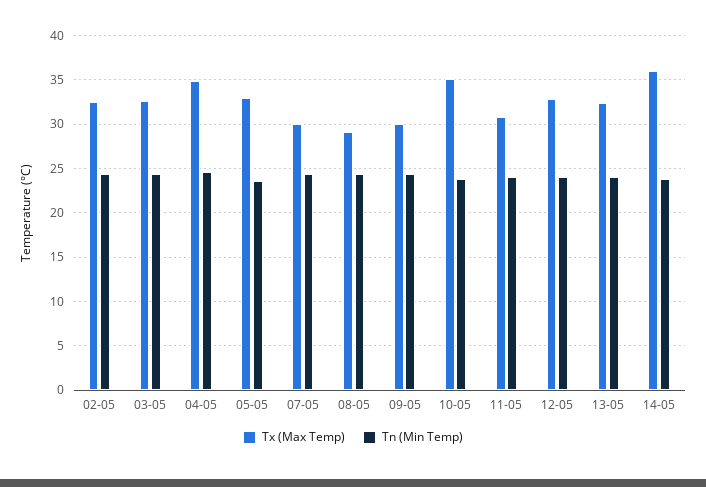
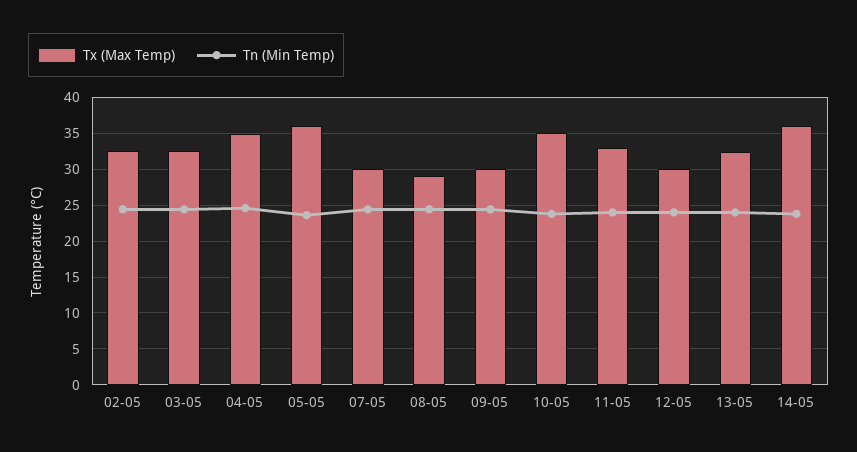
  {
    "Tx (Max Temp)": {
      "02-05": 33,
      "03-05": 33,
      "04-05": 35,
-     "05-05": 33,
+     "05-05": 36,
      "07-05": 30,
      "08-05": 29,
      "09-05": 30,
      "10-05": 35,
-     "11-05": 31,
+     "11-05": 33,
-     "12-05": 33,
+     "12-05": 30,
      "13-05": 32,
      "14-05": 36
    },
    "Tn (Min Temp)": {
      "02-05": 24,
      "03-05": 24,
      "04-05": 25,
      "05-05": 24,
      "07-05": 24,
      "08-05": 24,
      "09-05": 24,
      "10-05": 24,
      "11-05": 24,
      "12-05": 24,
      "13-05": 24,
      "14-05": 24
    }
  }

